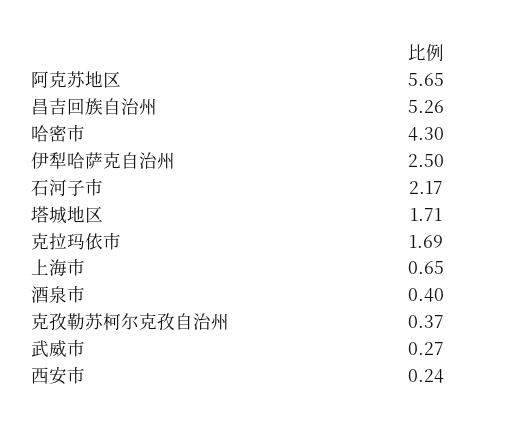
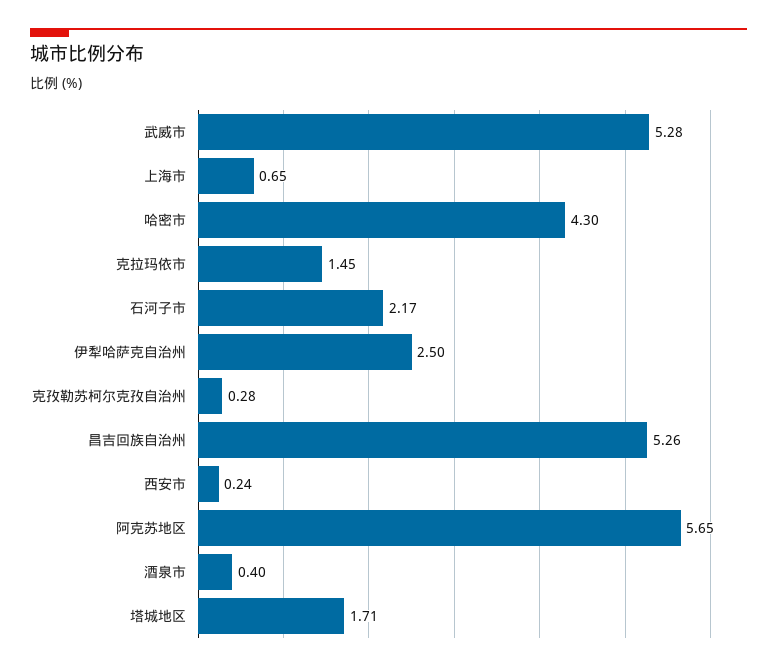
  {
    "阿克苏地区": 5.65,
    "昌吉回族自治州": 5.26,
    "哈密市": 4.3,
    "伊犁哈萨克自治州": 2.5,
    "石河子市": 2.17,
    "塔城地区": 1.71,
-   "克拉玛依市": 1.69,
+   "克拉玛依市": 1.45,
    "上海市": 0.65,
    "酒泉市": 0.4,
-   "克孜勒苏柯尔克孜自治州": 0.37,
+   "克孜勒苏柯尔克孜自治州": 0.28,
-   "武威市": 0.27,
+   "武威市": 5.28,
    "西安市": 0.24
  }

